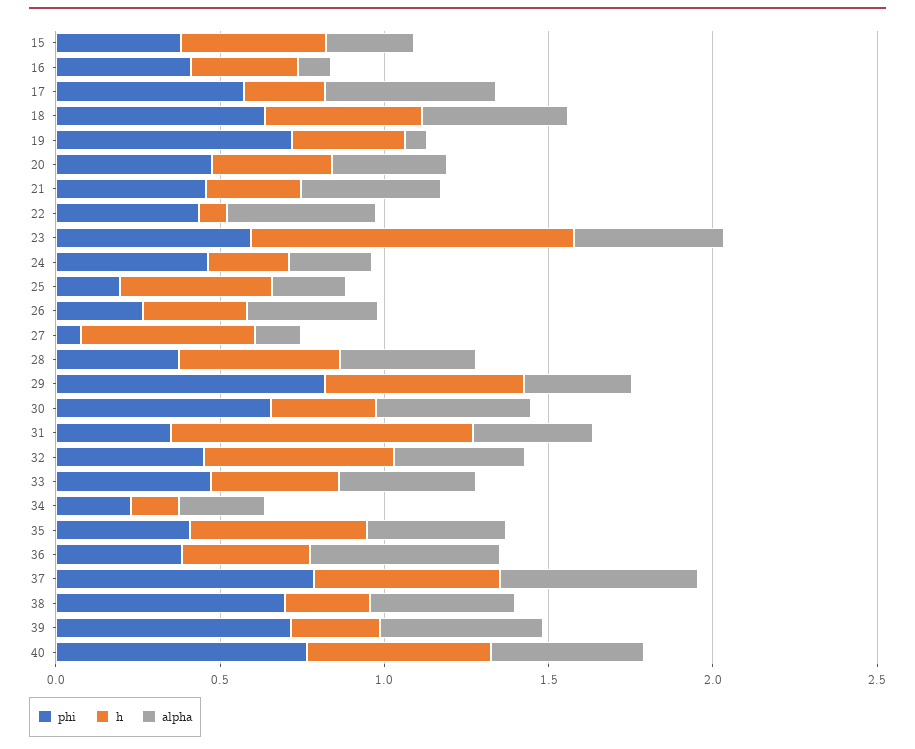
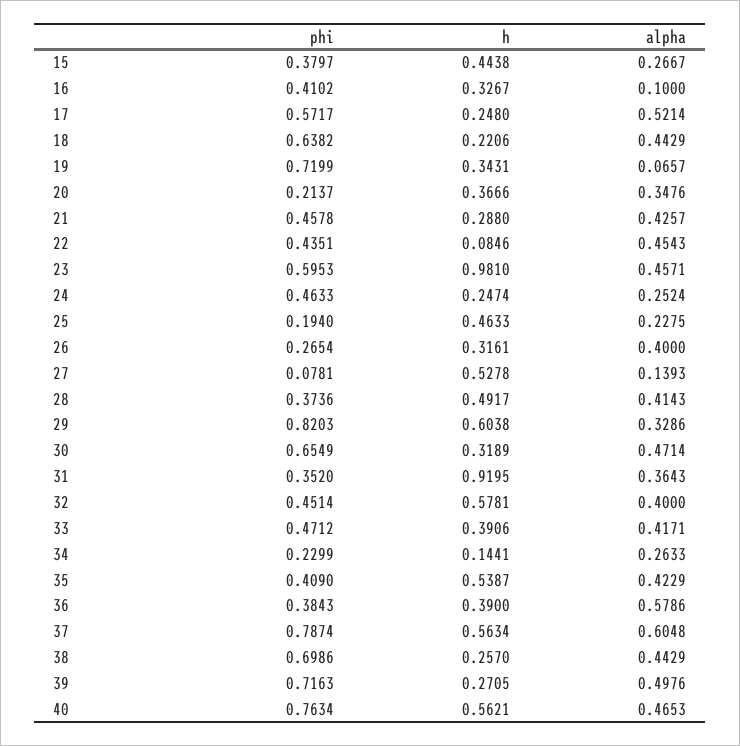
  {
    "phi": {
      "15": 0.3797,
      "16": 0.4102,
      "17": 0.5717,
      "18": 0.6382,
      "19": 0.7199,
-     "20": 0.5,
+     "20": 0.2137,
      "21": 0.4578,
      "22": 0.4351,
      "23": 0.5953,
      "24": 0.4633,
      "25": 0.194,
      "26": 0.2654,
      "27": 0.0781,
      "28": 0.3736,
      "29": 0.8203,
      "30": 0.6549,
      "31": 0.352,
      "32": 0.4514,
      "33": 0.4712,
      "34": 0.2299,
      "35": 0.409,
      "36": 0.3843,
      "37": 0.7874,
      "38": 0.6986,
      "39": 0.7163,
      "40": 0.7634
    },
    "h": {
      "15": 0.4438,
      "16": 0.3267,
      "17": 0.248,
-     "18": 0.5,
+     "18": 0.2206,
      "19": 0.3431,
      "20": 0.3666,
      "21": 0.288,
      "22": 0.0846,
      "23": 0.981,
      "24": 0.2474,
      "25": 0.4633,
      "26": 0.3161,
      "27": 0.5278,
      "28": 0.4917,
      "29": 0.6038,
      "30": 0.3189,
      "31": 0.9195,
      "32": 0.5781,
      "33": 0.3906,
      "34": 0.1441,
      "35": 0.5387,
      "36": 0.39,
      "37": 0.5634,
      "38": 0.257,
      "39": 0.2705,
      "40": 0.5621
    },
    "alpha": {
      "15": 0.2667,
      "16": 0.1,
      "17": 0.5214,
      "18": 0.4429,
      "19": 0.0657,
      "20": 0.3476,
      "21": 0.4257,
      "22": 0.4543,
      "23": 0.4571,
      "24": 0.2524,
      "25": 0.2275,
      "26": 0.4,
      "27": 0.1393,
      "28": 0.4143,
      "29": 0.3286,
      "30": 0.4714,
      "31": 0.3643,
      "32": 0.4,
      "33": 0.4171,
      "34": 0.2633,
      "35": 0.4229,
      "36": 0.5786,
      "37": 0.6048,
      "38": 0.4429,
      "39": 0.4976,
      "40": 0.4653
    }
  }

